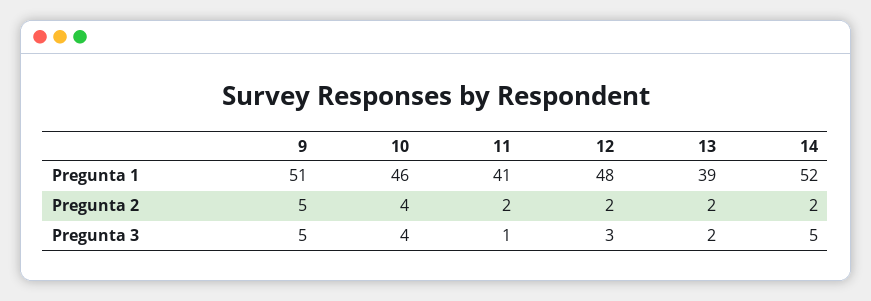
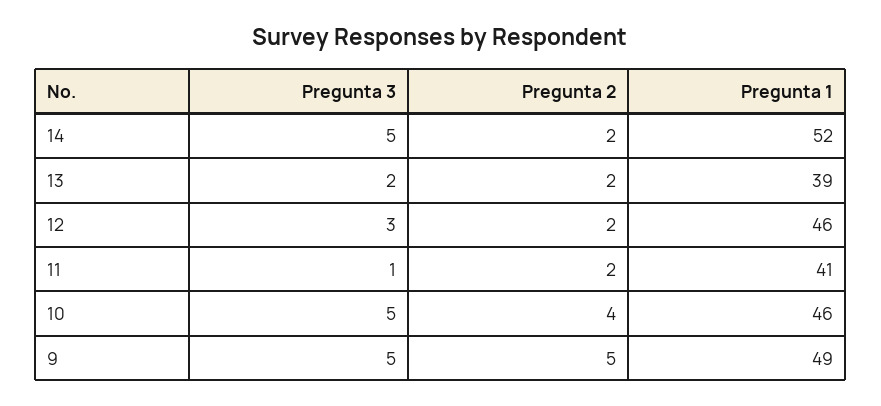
  {
    "9": {
-     "Pregunta 1": 51,
+     "Pregunta 1": 49,
      "Pregunta 2": 5,
      "Pregunta 3": 5
    },
    "10": {
      "Pregunta 1": 46,
      "Pregunta 2": 4,
-     "Pregunta 3": 4
+     "Pregunta 3": 5
    },
    "11": {
      "Pregunta 1": 41,
      "Pregunta 2": 2,
      "Pregunta 3": 1
    },
    "12": {
-     "Pregunta 1": 48,
+     "Pregunta 1": 46,
      "Pregunta 2": 2,
      "Pregunta 3": 3
    },
    "13": {
      "Pregunta 1": 39,
      "Pregunta 2": 2,
      "Pregunta 3": 2
    },
    "14": {
      "Pregunta 1": 52,
      "Pregunta 2": 2,
      "Pregunta 3": 5
    }
  }

